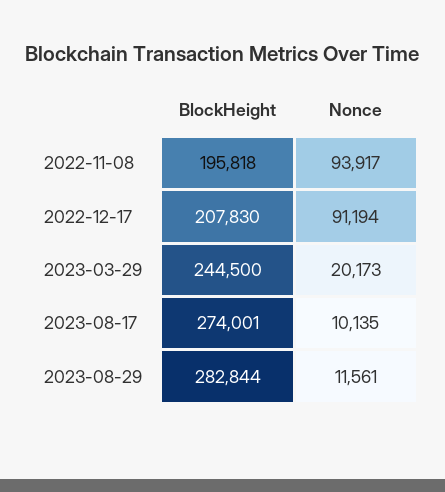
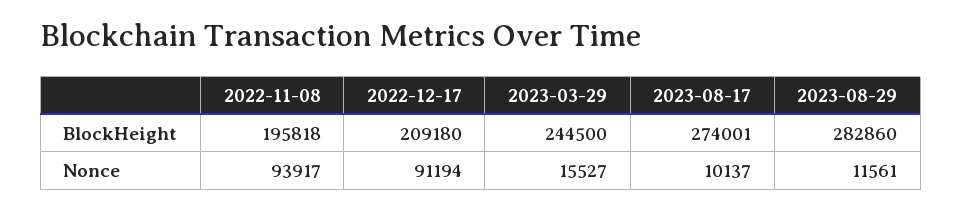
  {
    "BlockHeight": {
      "2022-11-08": 195818,
-     "2022-12-17": 207830,
+     "2022-12-17": 209180,
      "2023-03-29": 244500,
      "2023-08-17": 274001,
-     "2023-08-29": 282844
+     "2023-08-29": 282860
    },
    "Nonce": {
      "2022-11-08": 93917,
      "2022-12-17": 91194,
-     "2023-03-29": 20173,
+     "2023-03-29": 15527,
-     "2023-08-17": 10135,
+     "2023-08-17": 10137,
      "2023-08-29": 11561
    }
  }

